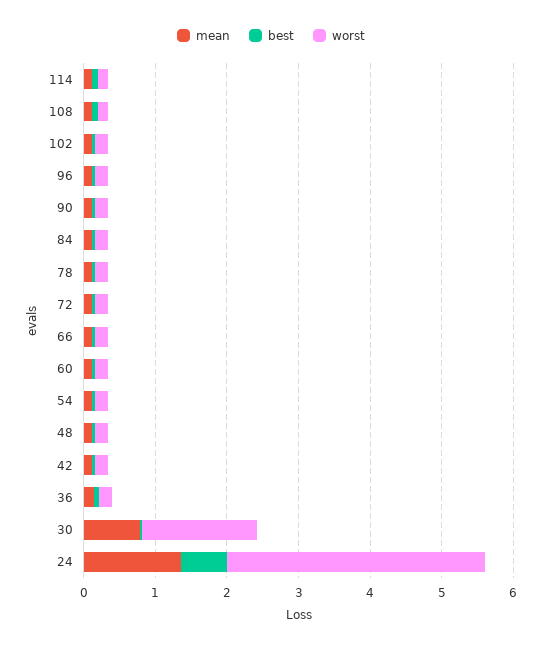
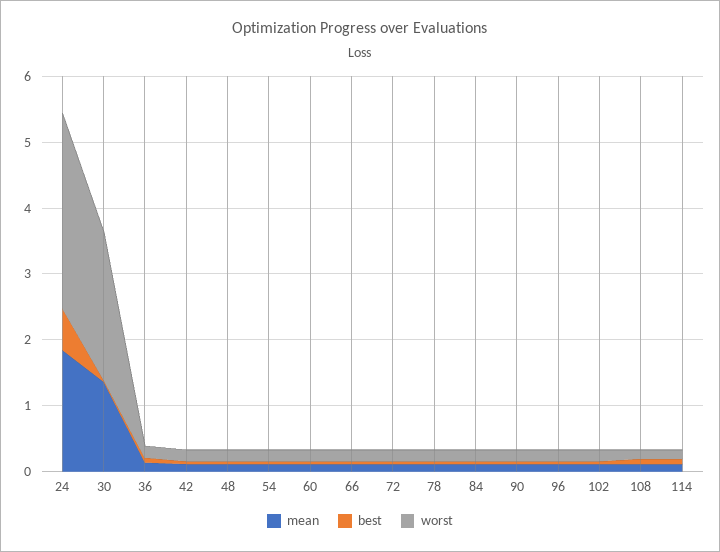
  {
    "mean": {
      "114": 0.2,
      "108": 0.2,
      "102": 0.2,
      "96": 0.2,
      "90": 0.2,
      "84": 0.2,
      "78": 0.2,
      "72": 0.2,
      "66": 0.2,
      "60": 0.2,
      "54": 0.2,
      "48": 0.2,
      "42": 0.2,
      "36": 0.2,
-     "30": 0.8,
+     "30": 1.4,
-     "24": 1.4
+     "24": 1.8
    },
    "best": {
      "114": 0,
      "108": 0,
      "102": 0,
      "96": 0,
      "90": 0,
      "84": 0,
      "78": 0,
      "72": 0,
      "66": 0,
      "60": 0,
      "54": 0,
      "48": 0,
      "42": 0,
      "36": 0,
      "30": 0,
      "24": 0.6
    },
    "worst": {
      "114": 0.2,
      "108": 0.2,
      "102": 0.2,
      "96": 0.2,
      "90": 0.2,
      "84": 0.2,
      "78": 0.2,
      "72": 0.2,
      "66": 0.2,
      "60": 0.2,
      "54": 0.2,
      "48": 0.2,
      "42": 0.2,
      "36": 0.2,
-     "30": 1.6,
+     "30": 2.2,
-     "24": 3.6
+     "24": 3
    }
  }

